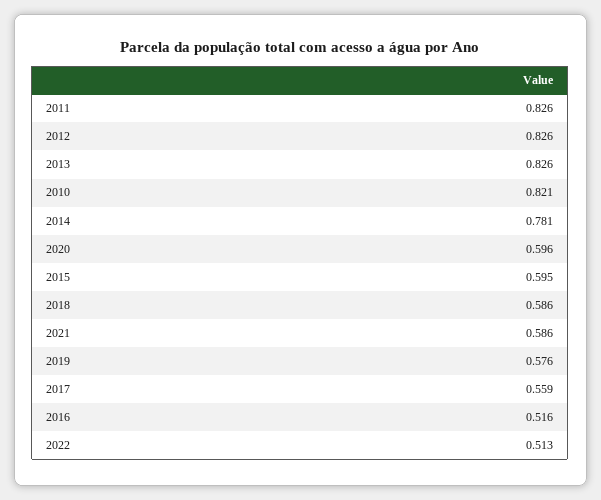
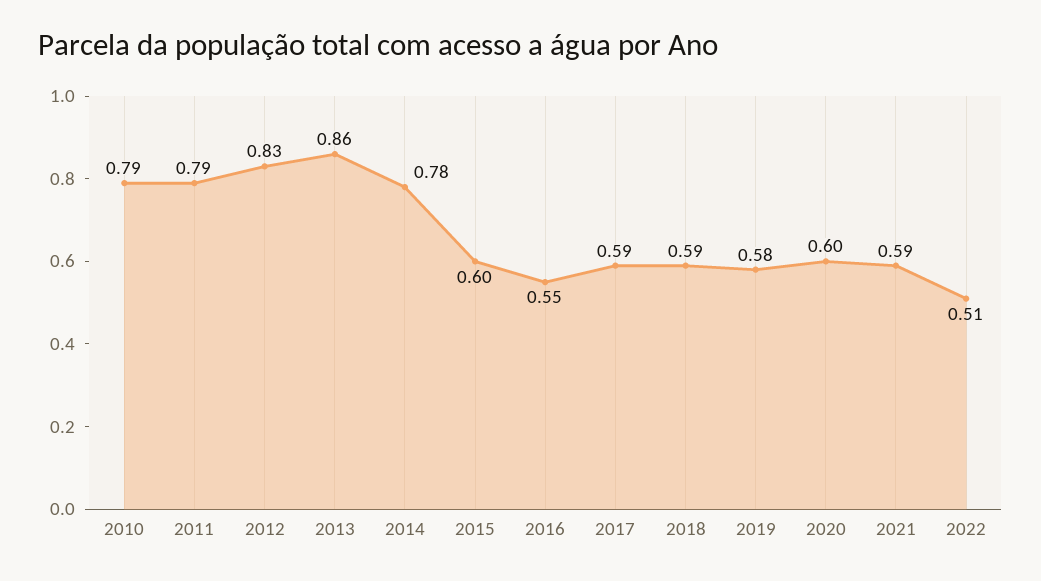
  {
-   "2011": 0.826,
+   "2011": 0.79,
    "2012": 0.826,
-   "2013": 0.826,
+   "2013": 0.86,
-   "2010": 0.821,
+   "2010": 0.79,
    "2014": 0.781,
    "2020": 0.596,
    "2015": 0.595,
    "2018": 0.586,
    "2021": 0.586,
    "2019": 0.576,
-   "2017": 0.559,
+   "2017": 0.59,
-   "2016": 0.516,
+   "2016": 0.55,
    "2022": 0.513
  }

